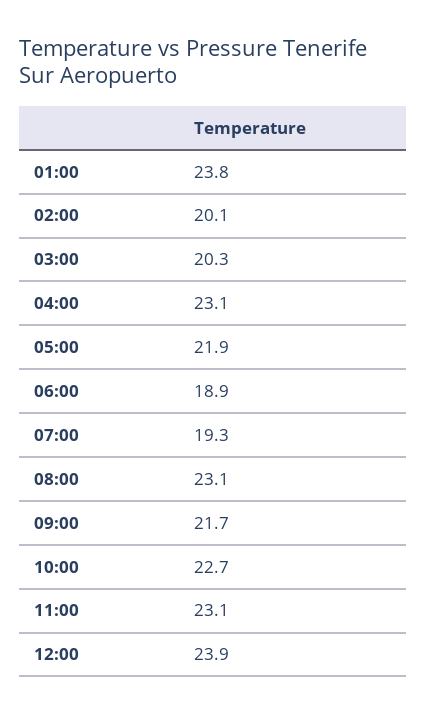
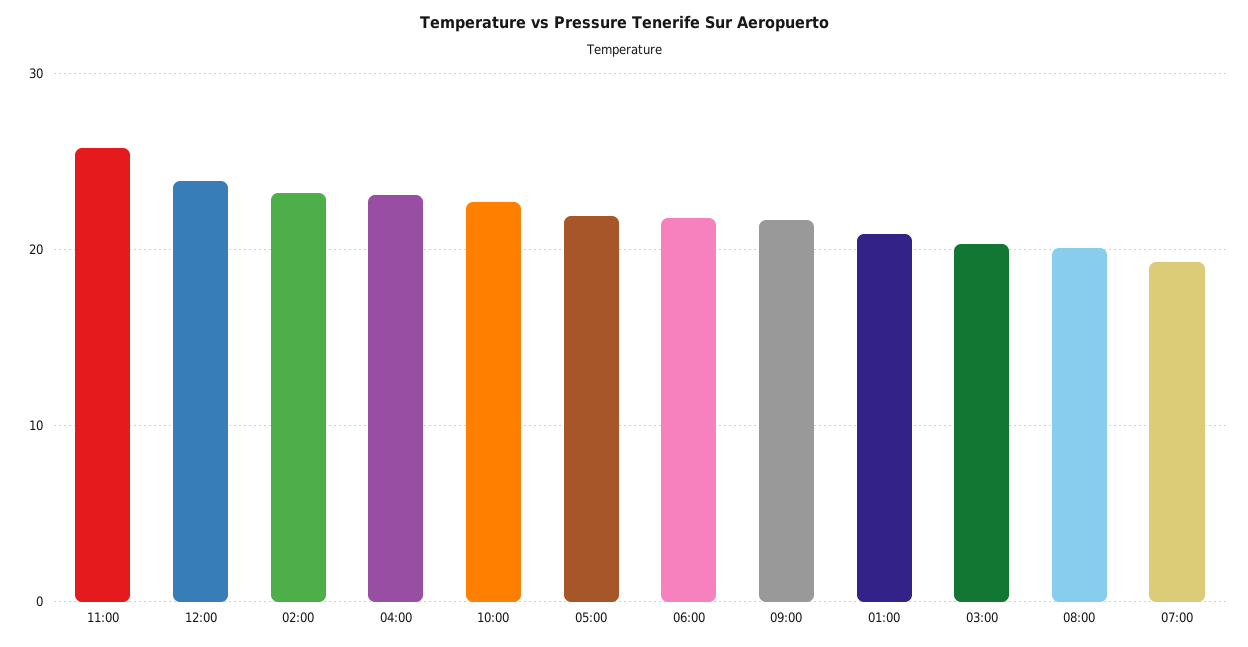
  {
-   "01:00": 23.8,
+   "01:00": 21,
-   "02:00": 20.1,
+   "02:00": 23,
    "03:00": 20.3,
    "04:00": 23.1,
    "05:00": 21.9,
-   "06:00": 18.9,
+   "06:00": 22,
    "07:00": 19.3,
-   "08:00": 23.1,
+   "08:00": 20,
    "09:00": 21.7,
    "10:00": 22.7,
-   "11:00": 23.1,
+   "11:00": 26,
    "12:00": 23.9
  }

